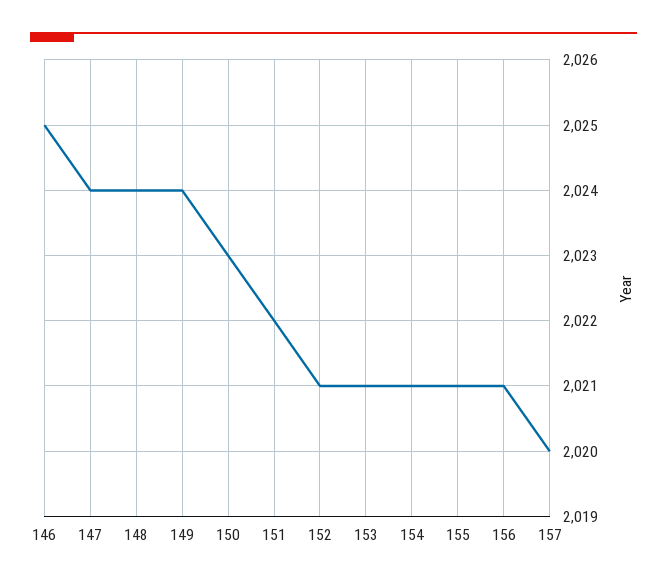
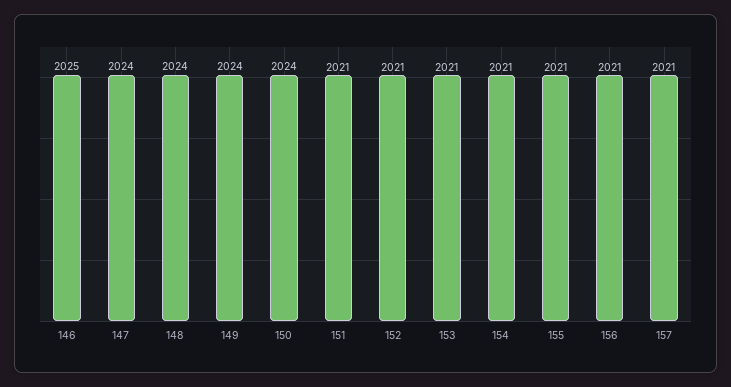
  {
    "146": 2025,
    "147": 2024,
    "148": 2024,
    "149": 2024,
-   "150": 2023,
+   "150": 2024,
-   "151": 2022,
+   "151": 2021,
    "152": 2021,
    "153": 2021,
    "154": 2021,
    "155": 2021,
    "156": 2021,
-   "157": 2020
+   "157": 2021
  }

